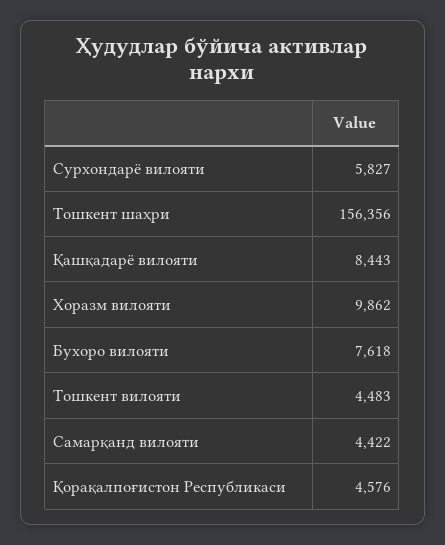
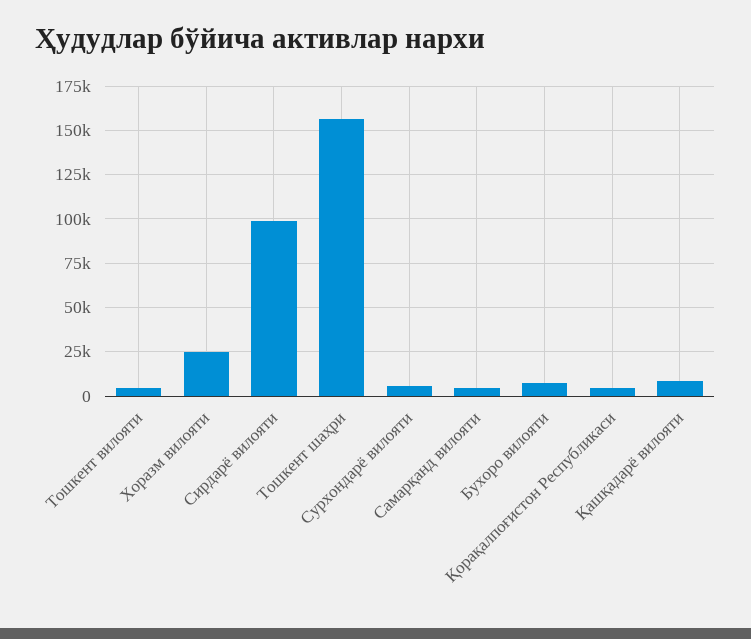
  {
    "Сурхондарё вилояти": 5827,
    "Тошкент шаҳри": 156356,
    "Қашқадарё вилояти": 8443,
-   "Хоразм вилояти": 9862,
+   "Хоразм вилояти": 25000,
    "Бухоро вилояти": 7618,
    "Тошкент вилояти": 4483,
    "Самарқанд вилояти": 4422,
-   "Қорақалпоғистон Республикаси": 4576
+   "Қорақалпоғистон Республикаси": 4576,
+   "Сирдарё вилояти": 100000
  }

